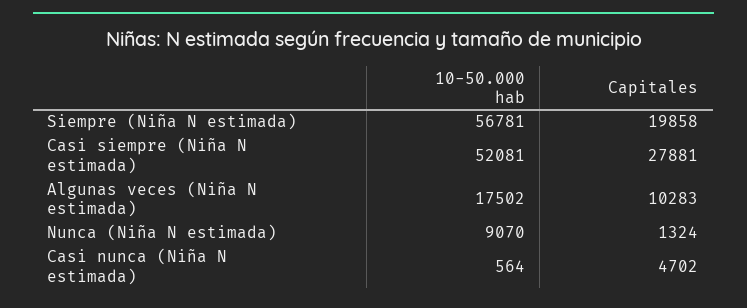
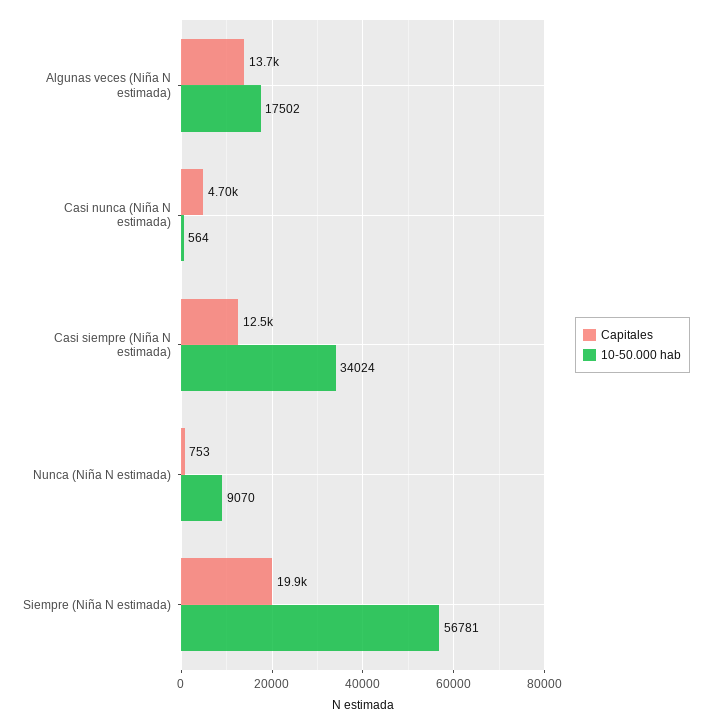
  {
    "10-50.000 hab": {
      "Siempre (Niña N estimada)": 56781,
-     "Casi siempre (Niña N estimada)": 52081,
+     "Casi siempre (Niña N estimada)": 34024,
      "Algunas veces (Niña N estimada)": 17502,
      "Nunca (Niña N estimada)": 9070,
      "Casi nunca (Niña N estimada)": 564
    },
    "Capitales": {
      "Siempre (Niña N estimada)": 19858,
-     "Casi siempre (Niña N estimada)": 27881,
+     "Casi siempre (Niña N estimada)": 12500,
-     "Algunas veces (Niña N estimada)": 10283,
+     "Algunas veces (Niña N estimada)": 13700,
-     "Nunca (Niña N estimada)": 1324,
+     "Nunca (Niña N estimada)": 753,
      "Casi nunca (Niña N estimada)": 4702
    }
  }

